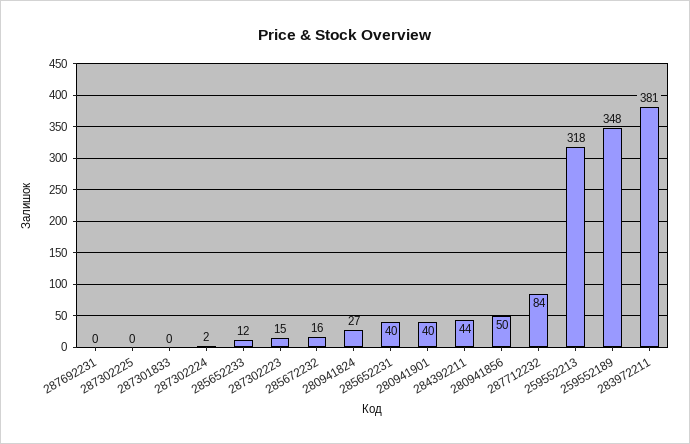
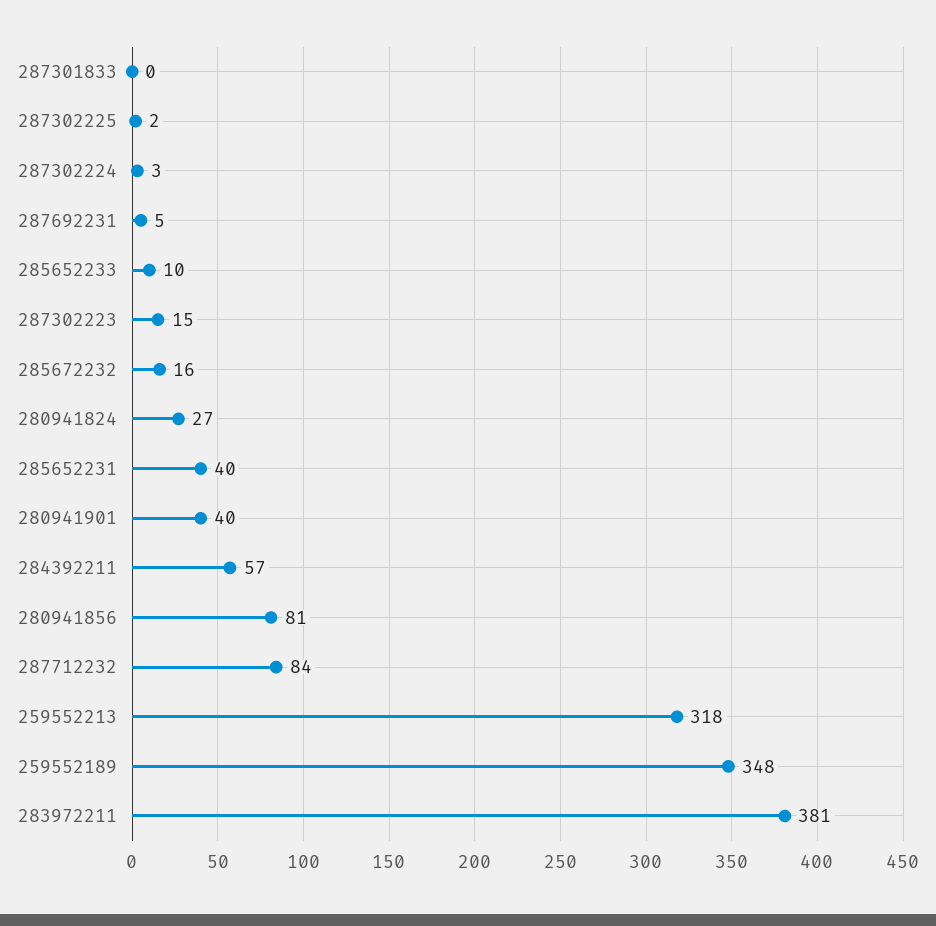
  {
-   "287692231": 0,
+   "287692231": 5,
-   "287302225": 0,
+   "287302225": 2,
    "287301833": 0,
-   "287302224": 2,
+   "287302224": 3,
-   "285652233": 12,
+   "285652233": 10,
    "287302223": 15,
    "285672232": 16,
    "280941824": 27,
    "285652231": 40,
    "280941901": 40,
-   "284392211": 44,
+   "284392211": 57,
-   "280941856": 50,
+   "280941856": 81,
    "287712232": 84,
    "259552213": 318,
    "259552189": 348,
    "283972211": 381
  }

